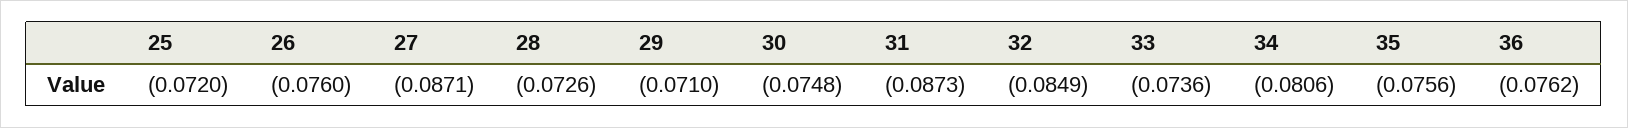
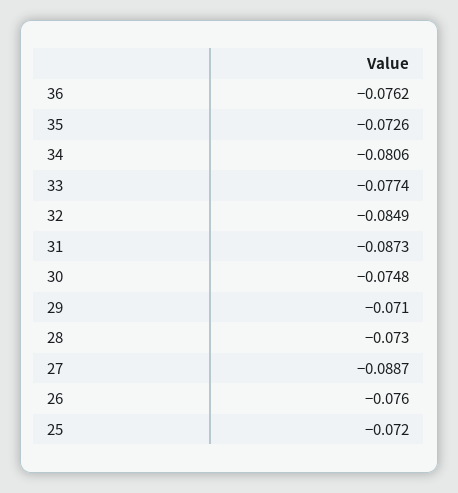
  {
    "25": -0.072,
    "26": -0.076,
-   "27": -0.0871,
+   "27": -0.0887,
-   "28": -0.0726,
+   "28": -0.073,
    "29": -0.071,
    "30": -0.0748,
    "31": -0.0873,
    "32": -0.0849,
-   "33": -0.0736,
+   "33": -0.0774,
    "34": -0.0806,
-   "35": -0.0756,
+   "35": -0.0726,
    "36": -0.0762
  }

